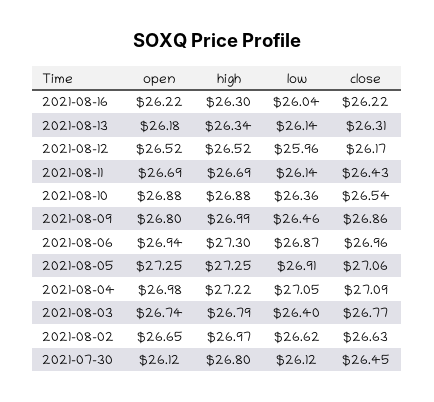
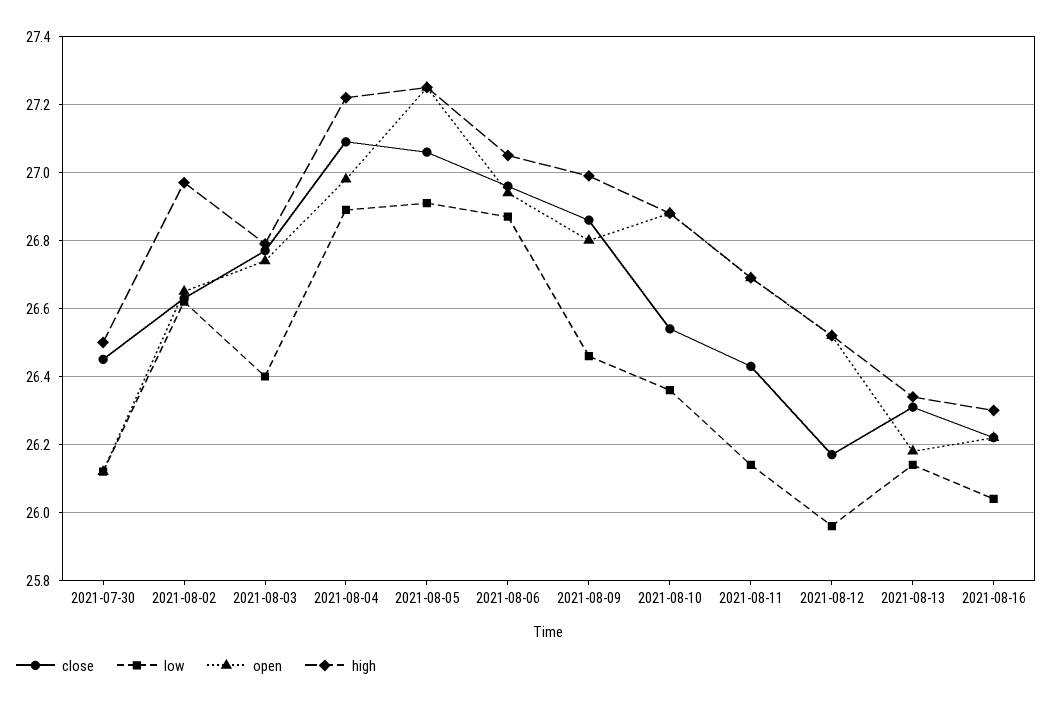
  {
    "open": {
      "2021-08-16": 26.22,
      "2021-08-13": 26.18,
      "2021-08-12": 26.52,
      "2021-08-11": 26.69,
      "2021-08-10": 26.88,
      "2021-08-09": 26.8,
      "2021-08-06": 26.94,
      "2021-08-05": 27.25,
      "2021-08-04": 26.98,
      "2021-08-03": 26.74,
      "2021-08-02": 26.65,
      "2021-07-30": 26.12
    },
    "high": {
      "2021-08-16": 26.3,
      "2021-08-13": 26.34,
      "2021-08-12": 26.52,
      "2021-08-11": 26.69,
      "2021-08-10": 26.88,
      "2021-08-09": 26.99,
-     "2021-08-06": 27.3,
+     "2021-08-06": 27.05,
      "2021-08-05": 27.25,
      "2021-08-04": 27.22,
      "2021-08-03": 26.79,
      "2021-08-02": 26.97,
-     "2021-07-30": 26.8
+     "2021-07-30": 26.5
    },
    "low": {
      "2021-08-16": 26.04,
      "2021-08-13": 26.14,
      "2021-08-12": 25.96,
      "2021-08-11": 26.14,
      "2021-08-10": 26.36,
      "2021-08-09": 26.46,
      "2021-08-06": 26.87,
      "2021-08-05": 26.91,
-     "2021-08-04": 27.05,
+     "2021-08-04": 26.9,
      "2021-08-03": 26.4,
      "2021-08-02": 26.62,
      "2021-07-30": 26.12
    },
    "close": {
      "2021-08-16": 26.22,
      "2021-08-13": 26.31,
      "2021-08-12": 26.17,
      "2021-08-11": 26.43,
      "2021-08-10": 26.54,
      "2021-08-09": 26.86,
      "2021-08-06": 26.96,
      "2021-08-05": 27.06,
      "2021-08-04": 27.09,
      "2021-08-03": 26.77,
      "2021-08-02": 26.63,
      "2021-07-30": 26.45
    }
  }

